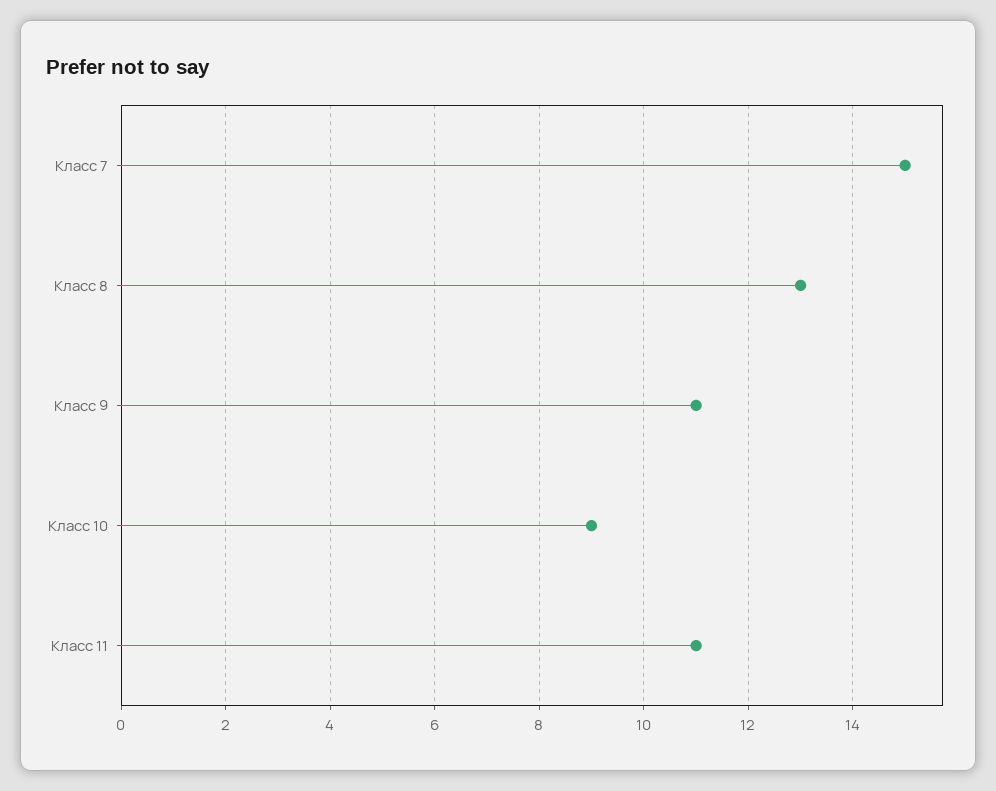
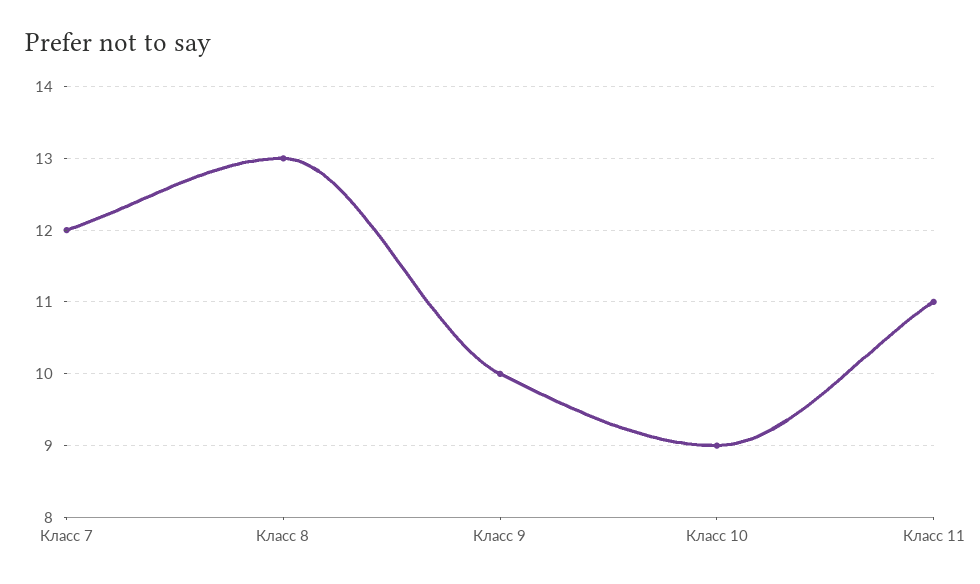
  {
-   "Класс 7": 15,
+   "Класс 7": 12,
    "Класс 8": 13,
-   "Класс 9": 11,
+   "Класс 9": 10,
    "Класс 10": 9,
    "Класс 11": 11
  }

